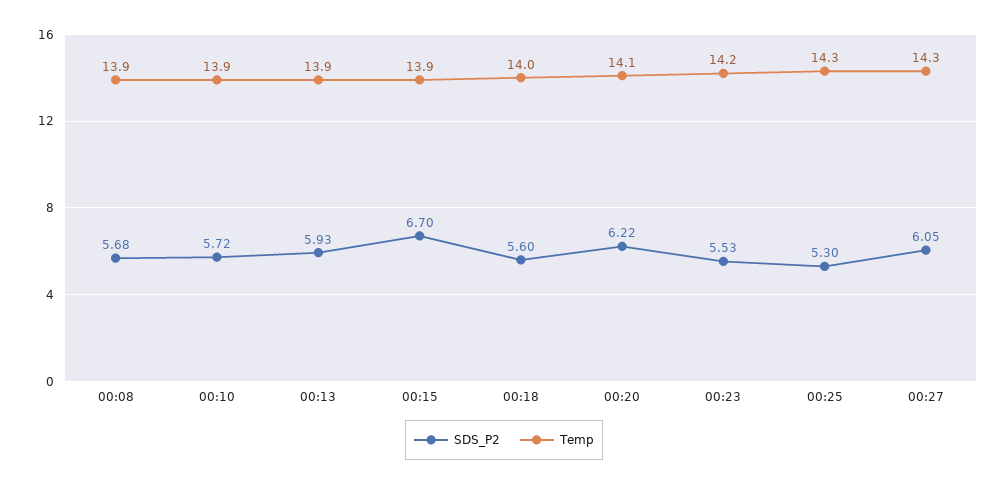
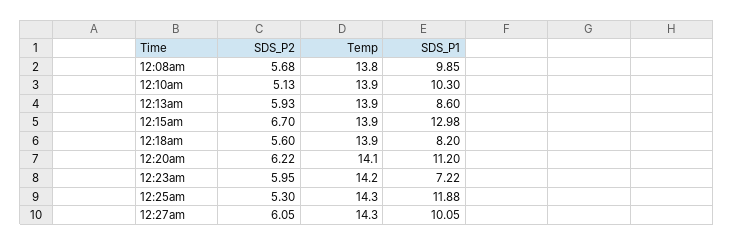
  {
    "SDS_P2": {
      "00:08": 5.68,
-     "00:10": 5.72,
+     "00:10": 5.13,
      "00:13": 5.93,
      "00:15": 6.7,
      "00:18": 5.6,
      "00:20": 6.22,
-     "00:23": 5.53,
+     "00:23": 5.95,
      "00:25": 5.3,
      "00:27": 6.05
    },
    "Temp": {
-     "00:08": 13.9,
+     "00:08": 13.8,
      "00:10": 13.9,
      "00:13": 13.9,
      "00:15": 13.9,
-     "00:18": 14,
+     "00:18": 13.9,
      "00:20": 14.1,
      "00:23": 14.2,
      "00:25": 14.3,
      "00:27": 14.3
-   }
+   },
+   "SDS_P1": {
+     "00:08": 9.85,
+     "00:10": 10.3,
+     "00:13": 8.6,
+     "00:15": 12.98,
+     "00:18": 8.2,
+     "00:20": 11.2,
+     "00:23": 7.22,
+     "00:25": 11.88,
+     "00:27": 10.05
+   }
  }

